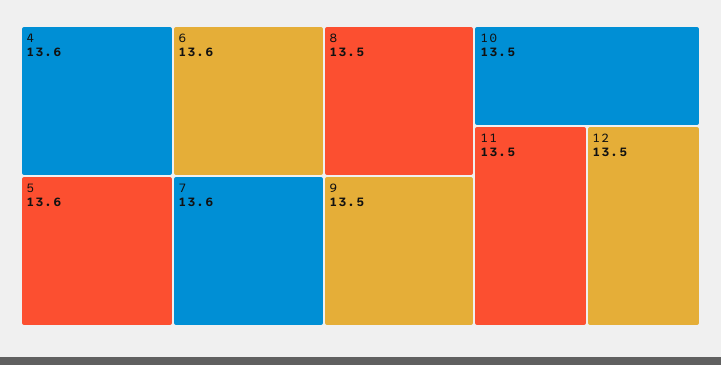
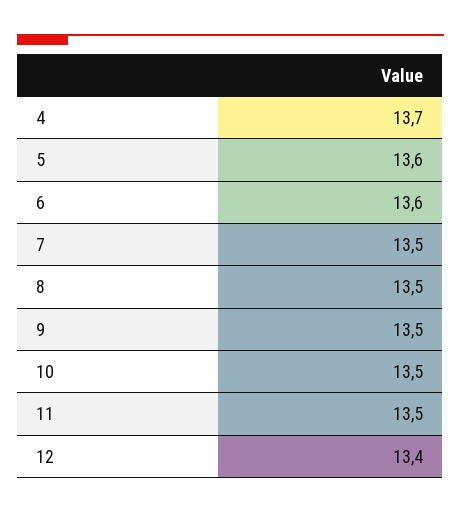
  {
-   "4": 13.6,
+   "4": 13.7,
    "5": 13.6,
    "6": 13.6,
-   "7": 13.6,
+   "7": 13.5,
    "8": 13.5,
    "9": 13.5,
    "10": 13.5,
    "11": 13.5,
-   "12": 13.5
+   "12": 13.4
  }

